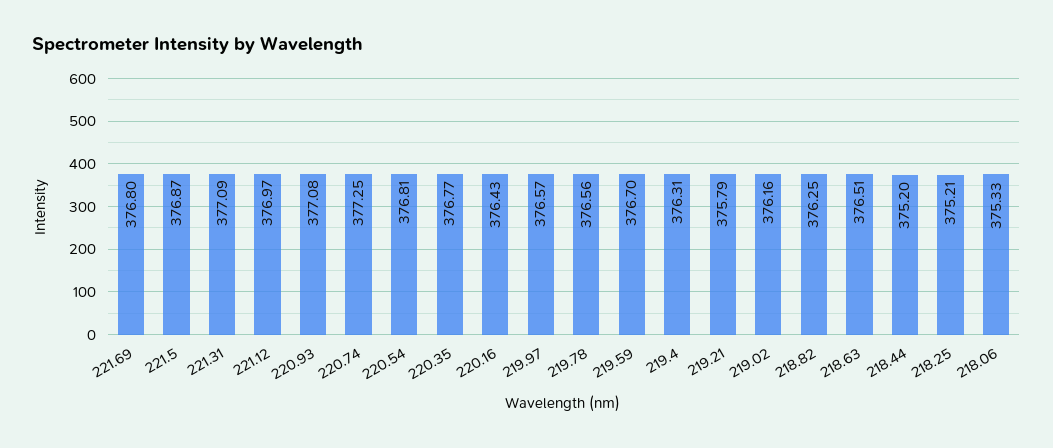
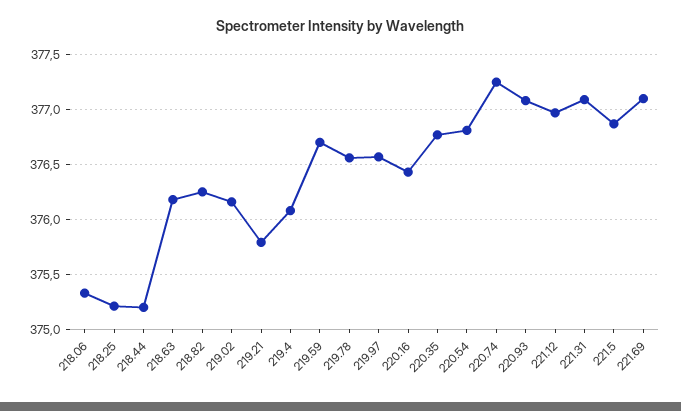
  {
-   "221.69": 376.8,
+   "221.69": 377.1,
    "221.5": 376.87,
    "221.31": 377.09,
    "221.12": 376.97,
    "220.93": 377.08,
    "220.74": 377.25,
    "220.54": 376.81,
    "220.35": 376.77,
    "220.16": 376.43,
    "219.97": 376.57,
    "219.78": 376.56,
    "219.59": 376.7,
-   "219.4": 376.31,
+   "219.4": 376.1,
    "219.21": 375.79,
    "219.02": 376.16,
    "218.82": 376.25,
-   "218.63": 376.51,
+   "218.63": 376.2,
    "218.44": 375.2,
    "218.25": 375.21,
    "218.06": 375.33
  }

